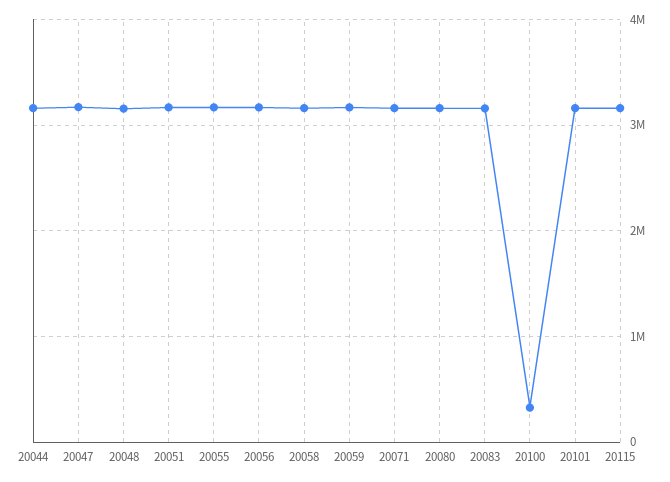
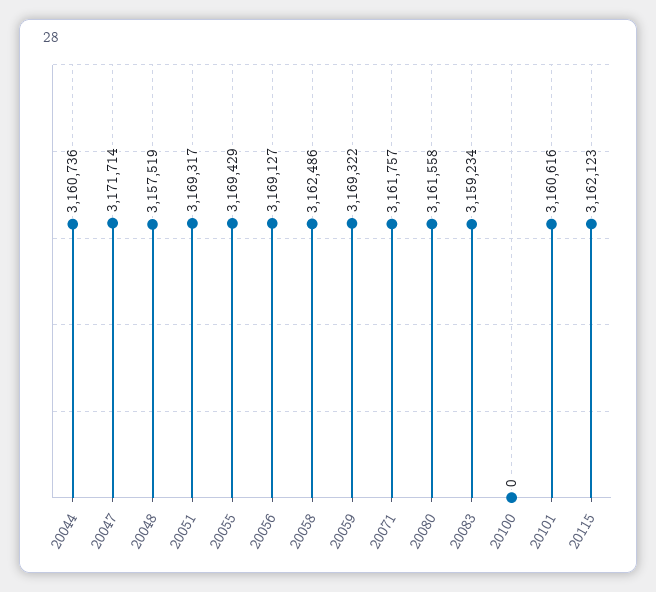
  {
    "20044": 3160736,
    "20047": 3171714,
    "20048": 3157519,
    "20051": 3169317,
    "20055": 3169429,
    "20056": 3169127,
    "20058": 3162486,
    "20059": 3169322,
    "20071": 3161757,
    "20080": 3161558,
    "20083": 3159234,
-   "20100": 300000,
+   "20100": 0,
    "20101": 3160616,
    "20115": 3162123
  }

